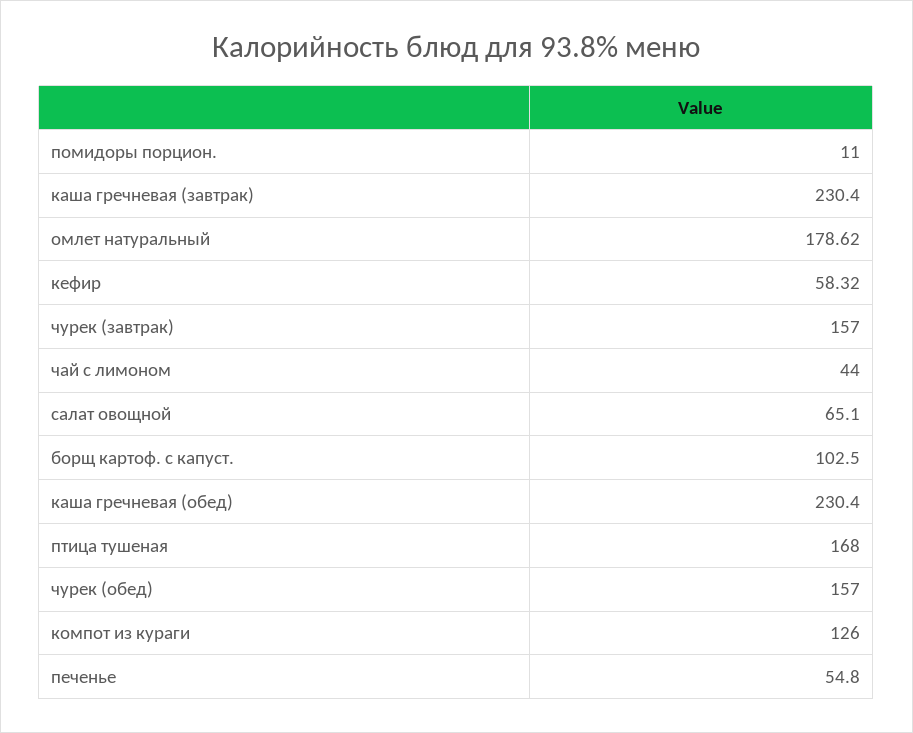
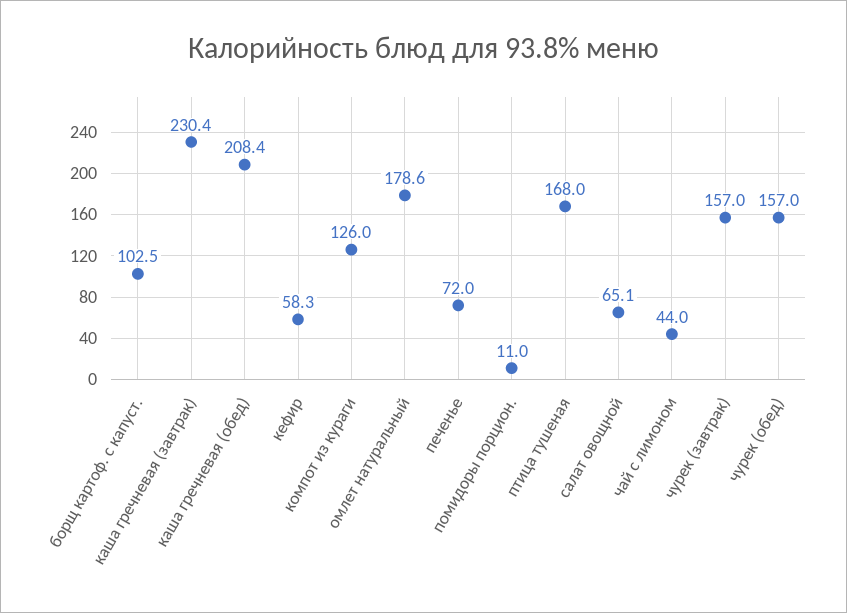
  {
    "помидоры порцион.": 11,
    "каша гречневая (завтрак)": 230.4,
    "омлет натуральный": 178.62,
    "кефир": 58.32,
    "чурек (завтрак)": 157,
    "чай с лимоном": 44,
    "салат овощной": 65.1,
    "борщ картоф. с капуст.": 102.5,
-   "каша гречневая (обед)": 230.4,
+   "каша гречневая (обед)": 208.4,
    "птица тушеная": 168,
    "чурек (обед)": 157,
    "компот из кураги": 126,
-   "печенье": 54.8
+   "печенье": 72
  }

